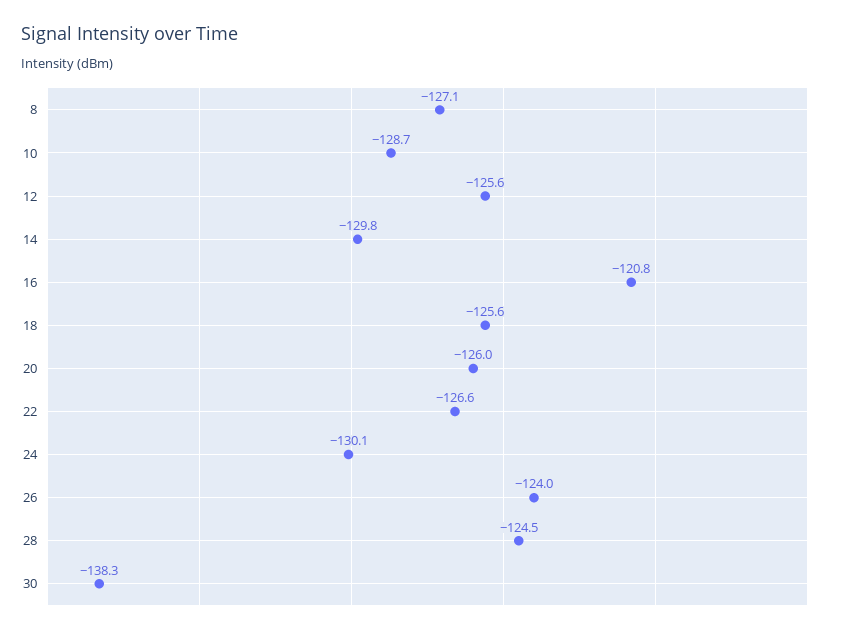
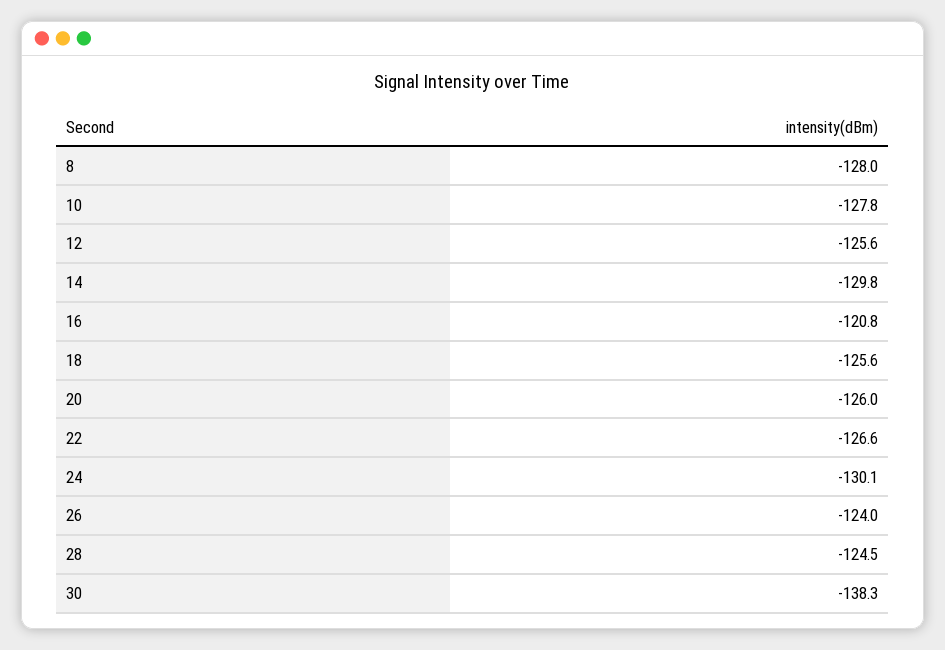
  {
-   "8": -127.1,
+   "8": -128,
-   "10": -128.7,
+   "10": -127.8,
    "12": -125.6,
    "14": -129.8,
    "16": -120.8,
    "18": -125.6,
    "20": -126,
    "22": -126.6,
    "24": -130.1,
    "26": -124,
    "28": -124.5,
    "30": -138.3
  }

